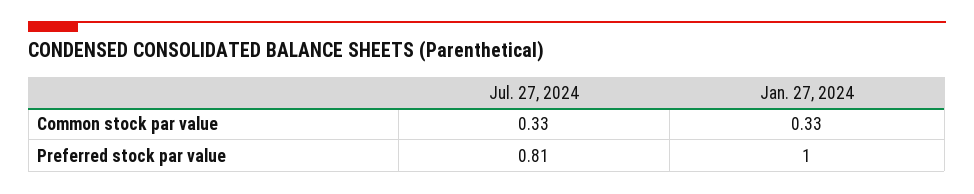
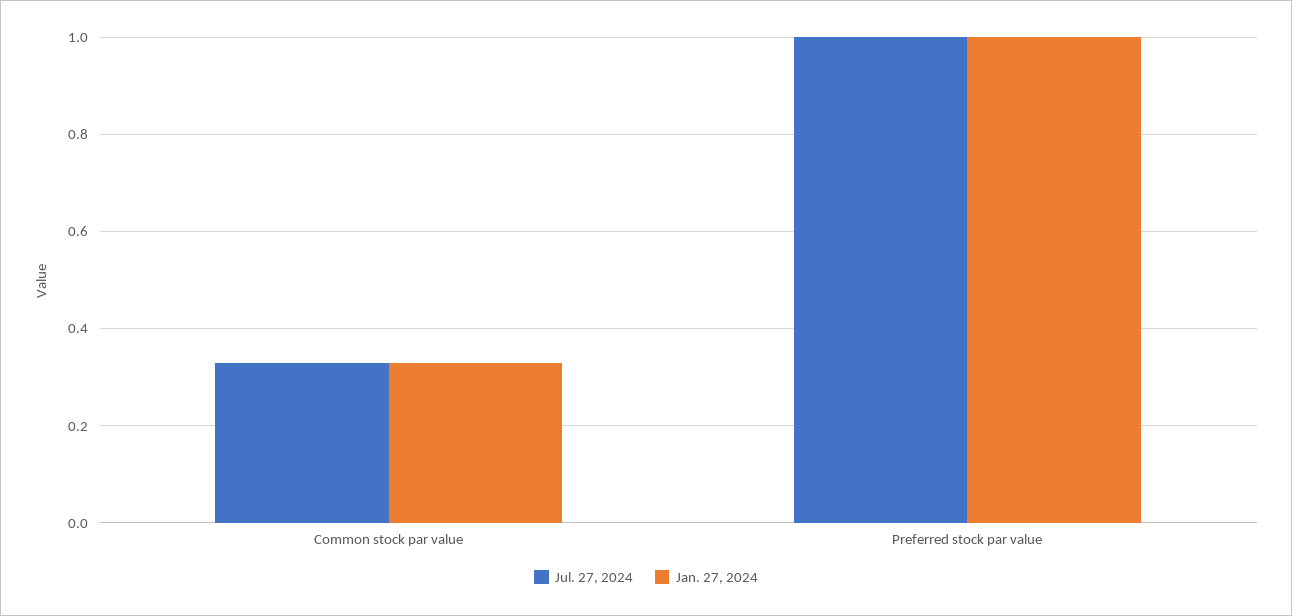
  {
    "Jul. 27, 2024": {
      "Common stock par value": 0.33,
-     "Preferred stock par value": 0.81
+     "Preferred stock par value": 1
    },
    "Jan. 27, 2024": {
      "Common stock par value": 0.33,
      "Preferred stock par value": 1
    }
  }

